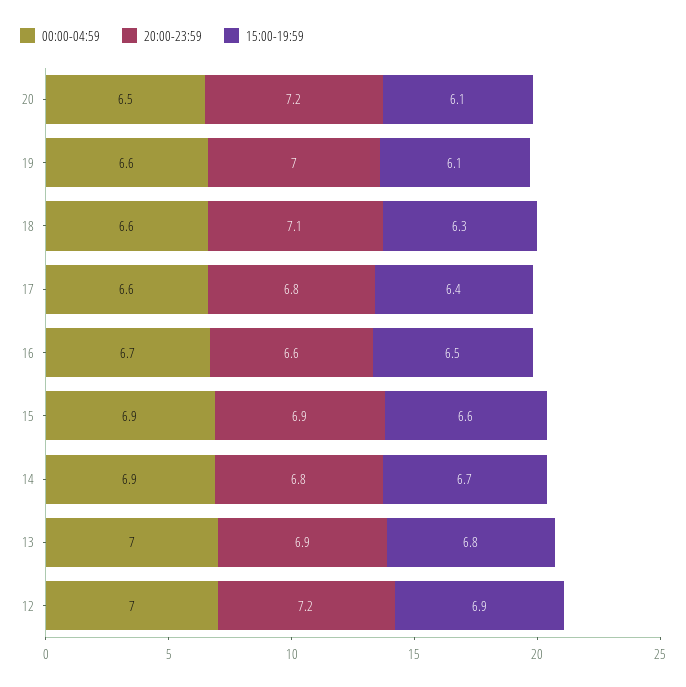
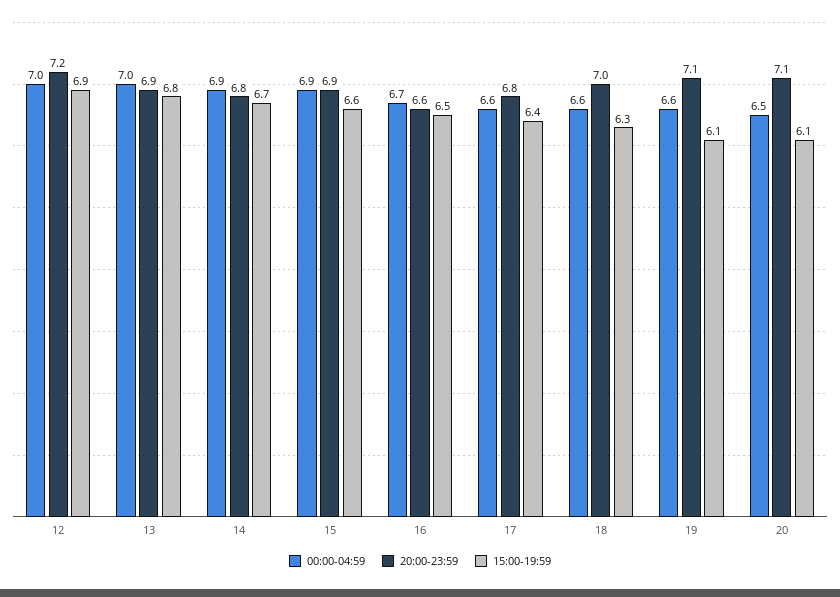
  {
    "00:00-04:59": {
      "20": 6.5,
      "19": 6.6,
      "18": 6.6,
      "17": 6.6,
      "16": 6.7,
      "15": 6.9,
      "14": 6.9,
      "13": 7,
      "12": 7
    },
    "20:00-23:59": {
-     "20": 7.2,
+     "20": 7.1,
-     "19": 7,
+     "19": 7.1,
-     "18": 7.1,
+     "18": 7,
      "17": 6.8,
      "16": 6.6,
      "15": 6.9,
      "14": 6.8,
      "13": 6.9,
      "12": 7.2
    },
    "15:00-19:59": {
      "20": 6.1,
      "19": 6.1,
      "18": 6.3,
      "17": 6.4,
      "16": 6.5,
      "15": 6.6,
      "14": 6.7,
      "13": 6.8,
      "12": 6.9
    }
  }

